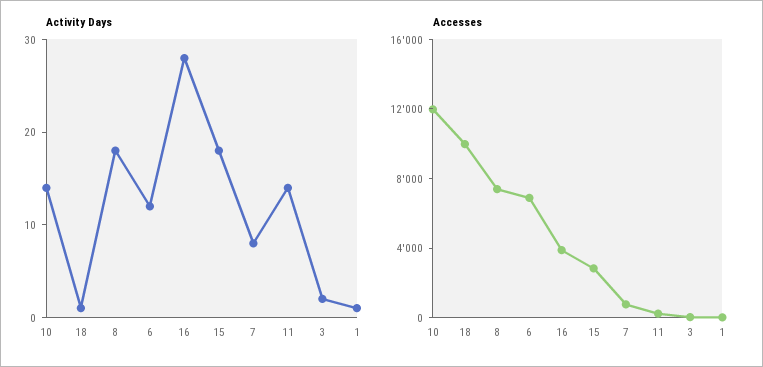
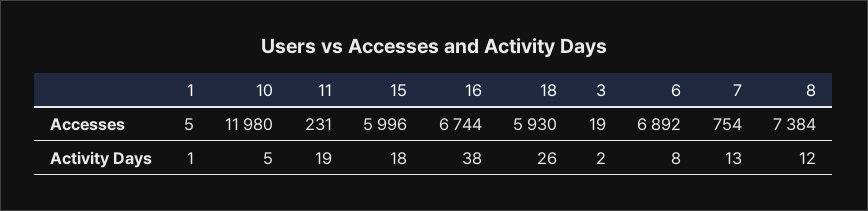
  {
    "Activity Days": {
-     "10": 14,
+     "10": 5,
-     "18": 1,
+     "18": 26,
-     "8": 18,
+     "8": 12,
-     "6": 12,
+     "6": 8,
-     "16": 28,
+     "16": 38,
      "15": 18,
-     "7": 8,
+     "7": 13,
-     "11": 14,
+     "11": 19,
      "3": 2,
      "1": 1
    },
    "Accesses": {
      "10": 11980,
-     "18": 10000,
+     "18": 5930,
      "8": 7384,
      "6": 6892,
-     "16": 4000,
+     "16": 6744,
-     "15": 3000,
+     "15": 5996,
      "7": 754,
      "11": 231,
      "3": 19,
      "1": 5
    }
  }

